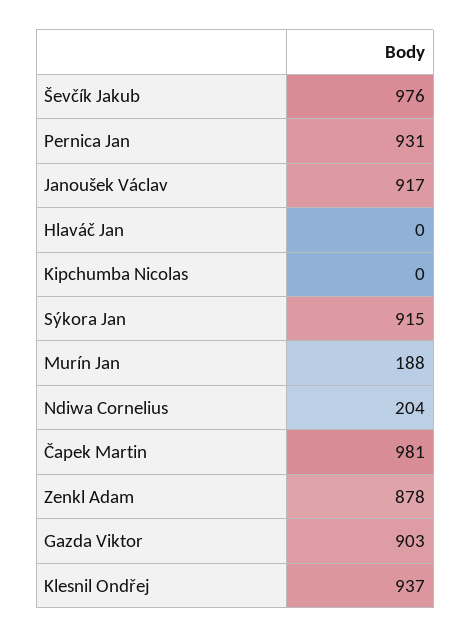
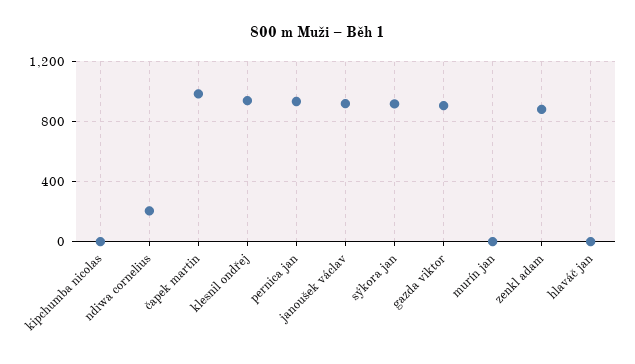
  {
-   "Ševčík Jakub": 976,
    "Pernica Jan": 931,
    "Janoušek Václav": 917,
    "Hlaváč Jan": 0,
    "Kipchumba Nicolas": 0,
    "Sýkora Jan": 915,
-   "Murín Jan": 188,
+   "Murín Jan": 0,
    "Ndiwa Cornelius": 204,
    "Čapek Martin": 981,
    "Zenkl Adam": 878,
    "Gazda Viktor": 903,
    "Klesnil Ondřej": 937
  }

